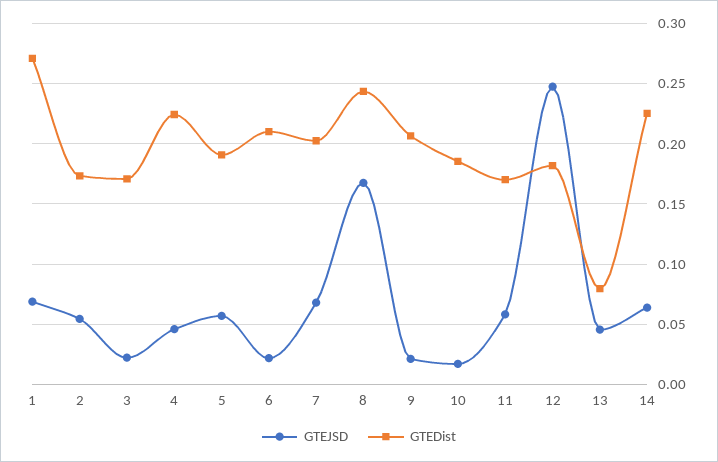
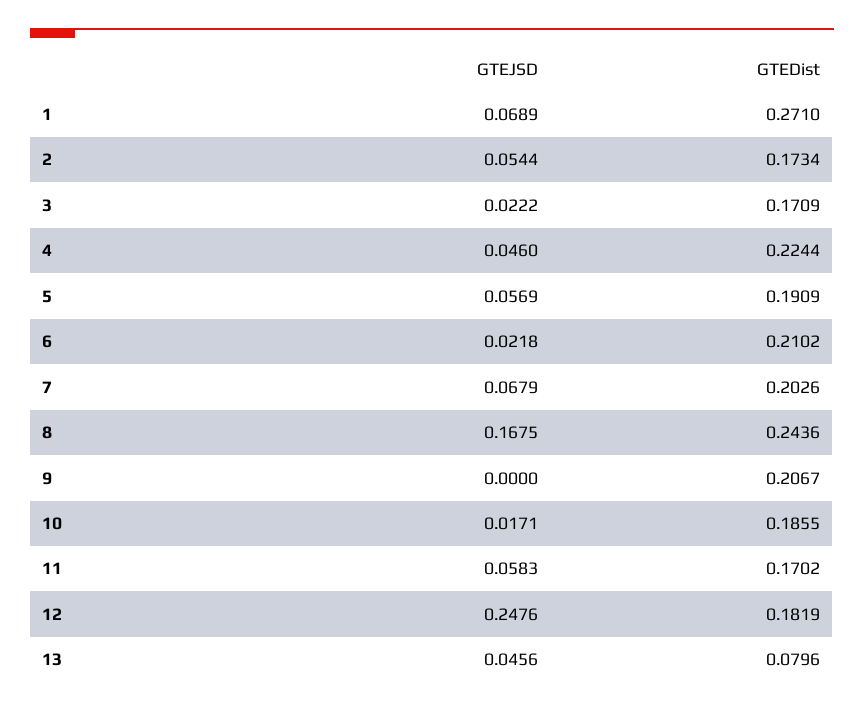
  {
    "GTEJSD": {
      "1": 0.0689,
      "2": 0.0544,
      "3": 0.0222,
      "4": 0.046,
      "5": 0.0569,
      "6": 0.0218,
      "7": 0.0679,
      "8": 0.1675,
-     "9": 0.02,
+     "9": 0,
      "10": 0.0171,
      "11": 0.0583,
      "12": 0.2476,
-     "13": 0.0456,
+     "13": 0.0456
-     "14": 0.065
    },
    "GTEDist": {
      "1": 0.271,
      "2": 0.1734,
      "3": 0.1709,
      "4": 0.2244,
      "5": 0.1909,
      "6": 0.2102,
      "7": 0.2026,
      "8": 0.2436,
      "9": 0.2067,
      "10": 0.1855,
      "11": 0.1702,
      "12": 0.1819,
-     "13": 0.0796,
+     "13": 0.0796
-     "14": 0.225
    }
  }

